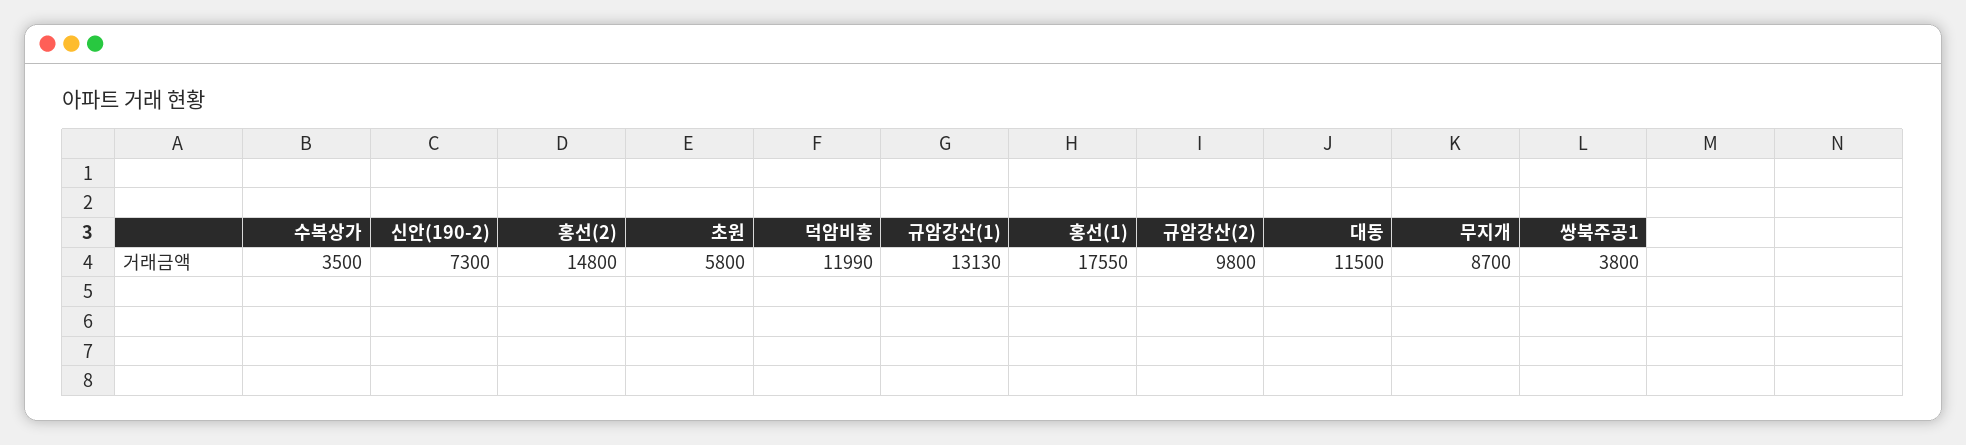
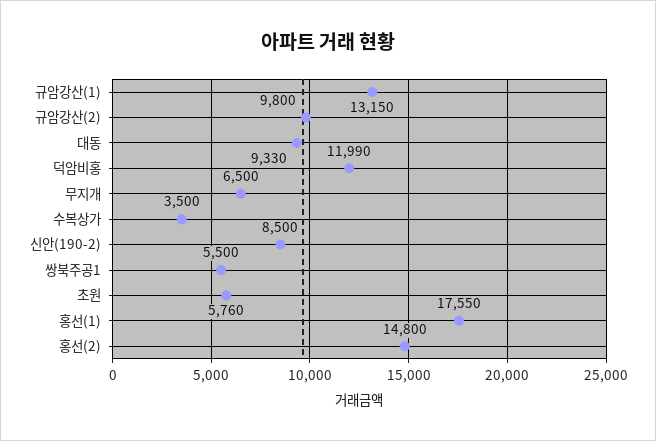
  {
    "수복상가": 3500,
-   "신안(190-2)": 7300,
+   "신안(190-2)": 8500,
    "홍선(2)": 14800,
-   "초원": 5800,
+   "초원": 5760,
    "덕암비홍": 11990,
-   "규암강산(1)": 13130,
+   "규암강산(1)": 13150,
    "홍선(1)": 17550,
    "규암강산(2)": 9800,
-   "대동": 11500,
+   "대동": 9330,
-   "무지개": 8700,
+   "무지개": 6500,
-   "쌍북주공1": 3800
+   "쌍북주공1": 5500
  }

